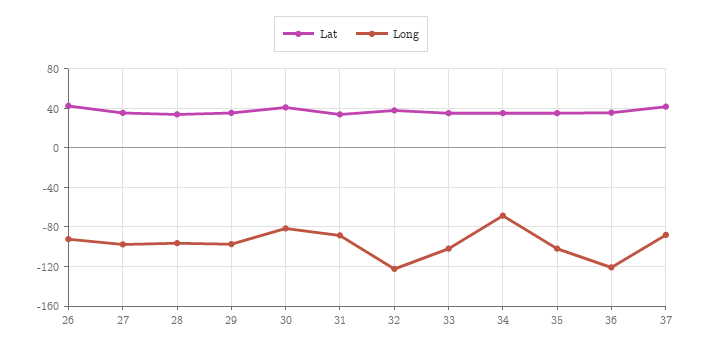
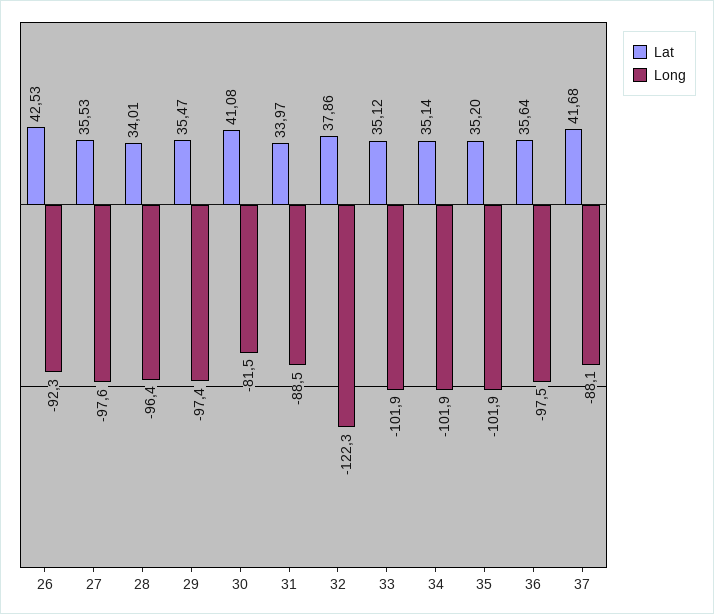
  {
    "Lat": {
      "26": 42.53,
      "27": 35.53,
      "28": 34.01,
      "29": 35.47,
      "30": 41.08,
      "31": 33.97,
      "32": 37.86,
      "33": 35.12,
      "34": 35.14,
      "35": 35.2,
      "36": 35.64,
      "37": 41.68
    },
    "Long": {
      "26": -92.3,
      "27": -97.6,
      "28": -96.4,
      "29": -97.4,
      "30": -81.5,
      "31": -88.5,
      "32": -122.3,
      "33": -101.9,
-     "34": -70,
+     "34": -101.9,
      "35": -101.9,
-     "36": -120,
+     "36": -97.5,
      "37": -88.1
    }
  }

